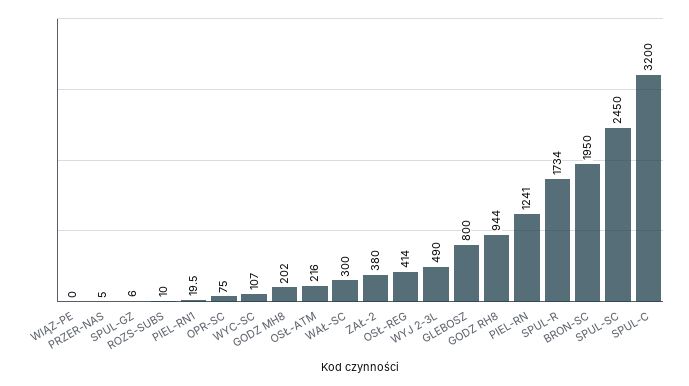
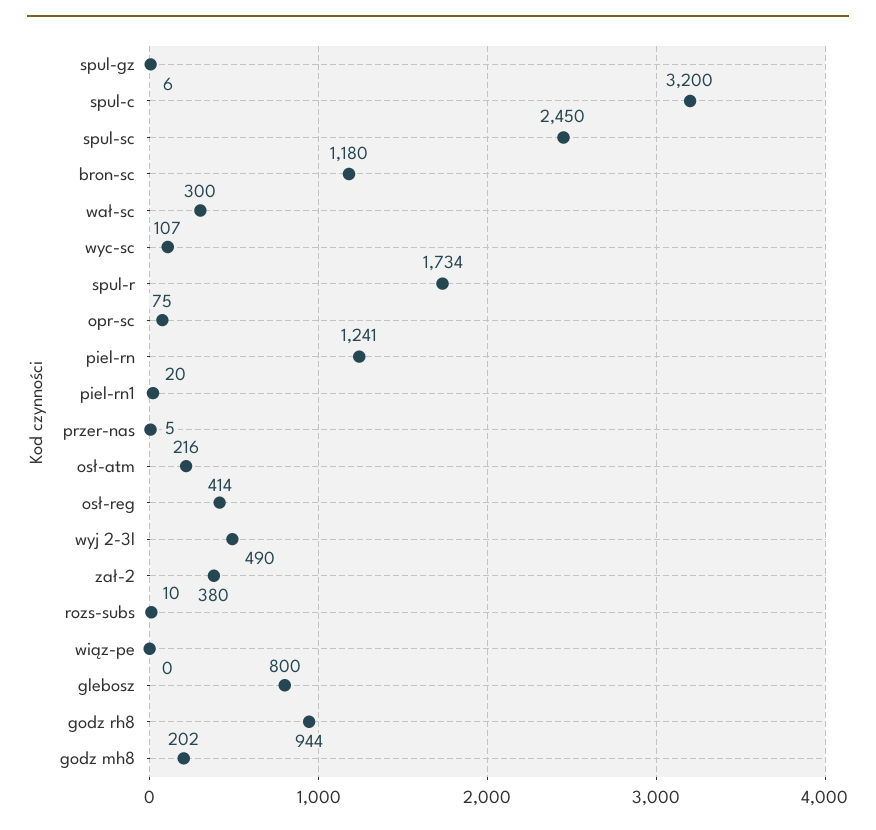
  {
    "WIĄZ-PE": 0,
    "PRZER-NAS": 5,
    "SPUL-GZ": 6,
    "ROZS-SUBS": 10,
    "PIEL-RN1": 19.5,
    "OPR-SC": 75,
    "WYC-SC": 107,
    "GODZ MH8": 202,
    "OSŁ-ATM": 216,
    "WAŁ-SC": 300,
    "ZAŁ-2": 380,
    "OSŁ-REG": 414,
    "WYJ 2-3L": 490,
    "GLEBOSZ": 800,
    "GODZ RH8": 944,
    "PIEL-RN": 1241,
    "SPUL-R": 1734,
-   "BRON-SC": 1950,
+   "BRON-SC": 1180,
    "SPUL-SC": 2450,
    "SPUL-C": 3200
  }

